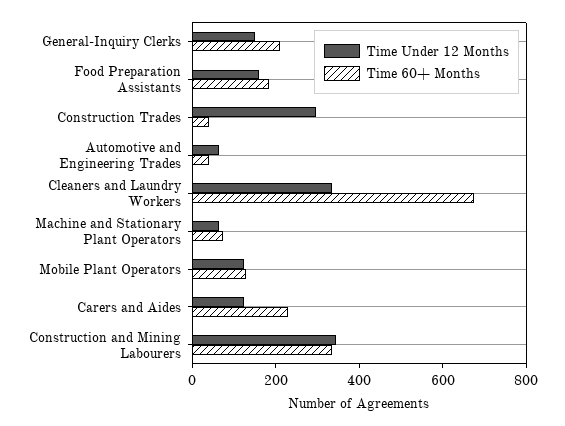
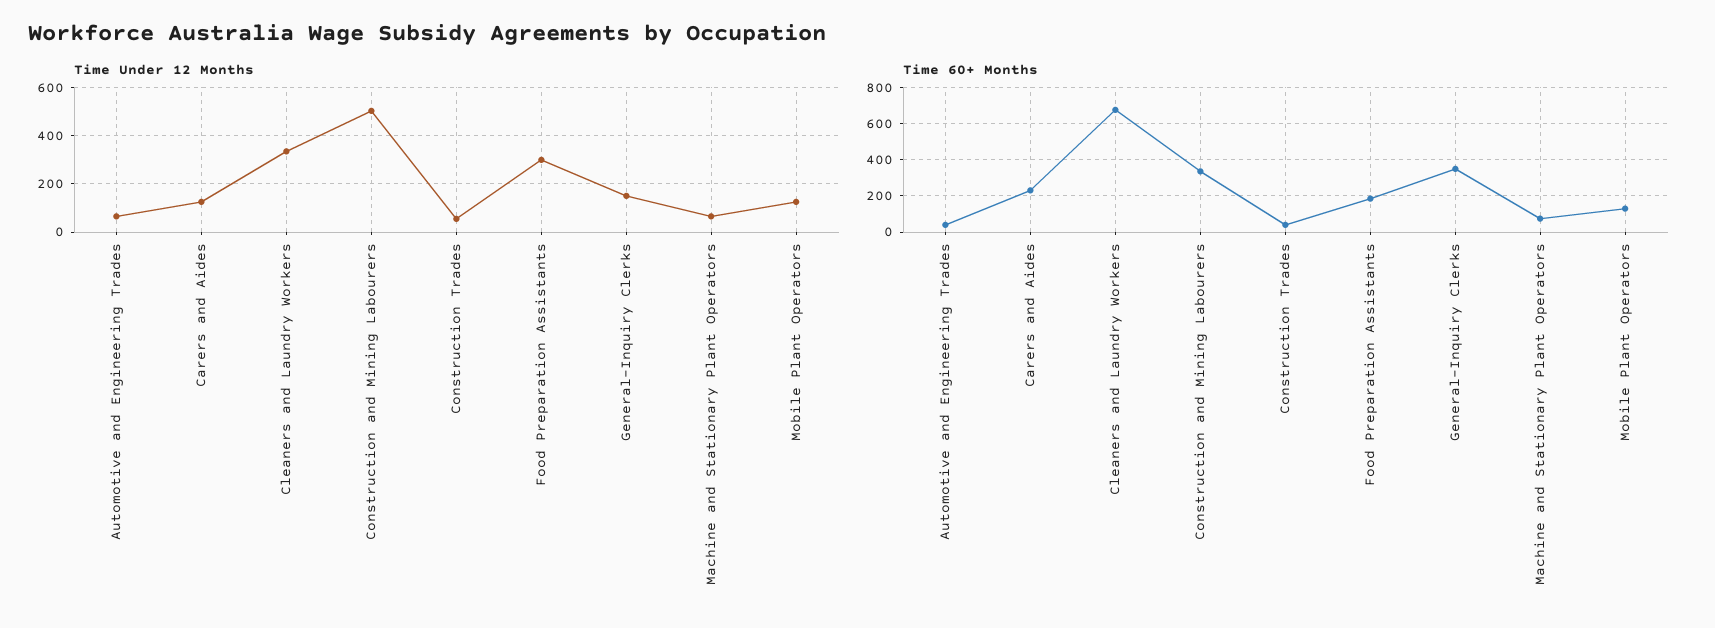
  {
    "Time Under 12 Months": {
      "General-Inquiry Clerks": 150,
-     "Food Preparation Assistants": 150,
+     "Food Preparation Assistants": 300,
-     "Construction Trades": 300,
+     "Construction Trades": 50,
      "Automotive and Engineering Trades": 75,
      "Cleaners and Laundry Workers": 325,
      "Machine and Stationary Plant Operators": 75,
      "Mobile Plant Operators": 125,
      "Carers and Aides": 125,
-     "Construction and Mining Labourers": 350
+     "Construction and Mining Labourers": 500
    },
    "Time 60+ Months": {
-     "General-Inquiry Clerks": 200,
+     "General-Inquiry Clerks": 350,
      "Food Preparation Assistants": 200,
      "Construction Trades": 50,
      "Automotive and Engineering Trades": 50,
      "Cleaners and Laundry Workers": 700,
      "Machine and Stationary Plant Operators": 100,
      "Mobile Plant Operators": 150,
      "Carers and Aides": 250,
      "Construction and Mining Labourers": 350
    }
  }

